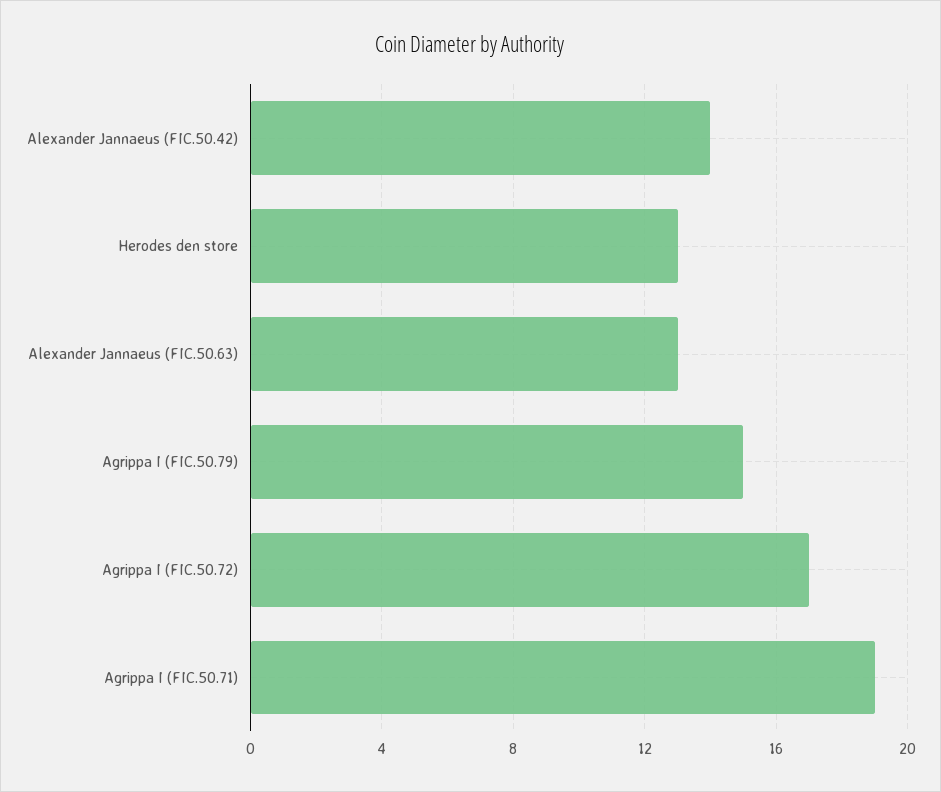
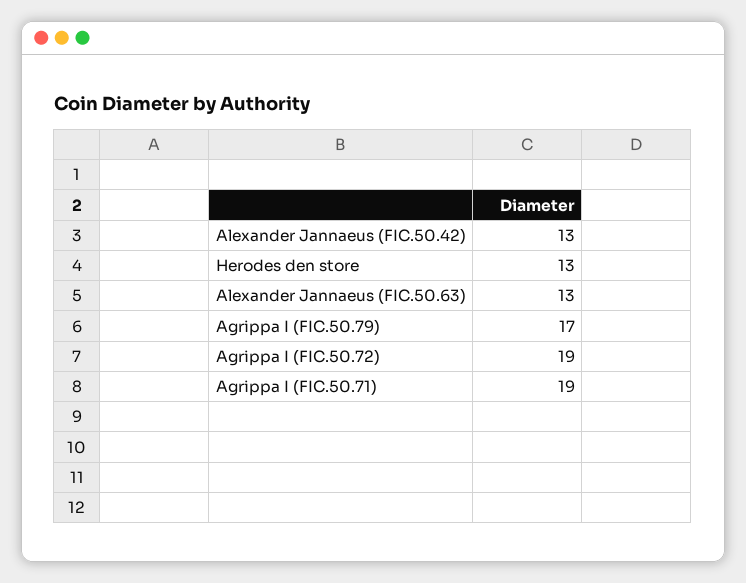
  {
-   "Alexander Jannaeus (FIC.50.42)": 14,
+   "Alexander Jannaeus (FIC.50.42)": 13,
    "Herodes den store": 13,
    "Alexander Jannaeus (FIC.50.63)": 13,
-   "Agrippa I (FIC.50.79)": 15,
+   "Agrippa I (FIC.50.79)": 17,
-   "Agrippa I (FIC.50.72)": 17,
+   "Agrippa I (FIC.50.72)": 19,
    "Agrippa I (FIC.50.71)": 19
  }

